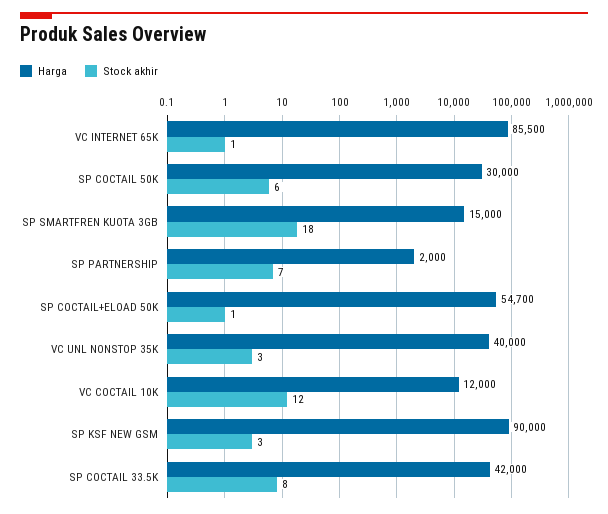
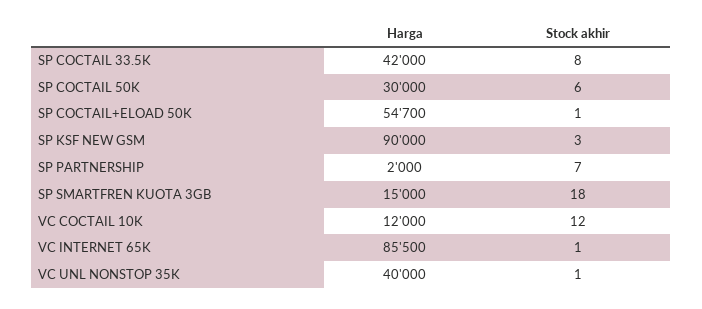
  {
    "Harga": {
      "VC INTERNET 65K": 85500,
      "SP COCTAIL 50K": 30000,
      "SP SMARTFREN KUOTA 3GB": 15000,
      "SP PARTNERSHIP": 2000,
      "SP COCTAIL+ELOAD 50K": 54700,
      "VC UNL NONSTOP 35K": 40000,
      "VC COCTAIL 10K": 12000,
      "SP KSF NEW GSM": 90000,
      "SP COCTAIL 33.5K": 42000
    },
    "Stock akhir": {
      "VC INTERNET 65K": 1,
      "SP COCTAIL 50K": 6,
      "SP SMARTFREN KUOTA 3GB": 18,
      "SP PARTNERSHIP": 7,
      "SP COCTAIL+ELOAD 50K": 1,
-     "VC UNL NONSTOP 35K": 3,
+     "VC UNL NONSTOP 35K": 1,
      "VC COCTAIL 10K": 12,
      "SP KSF NEW GSM": 3,
      "SP COCTAIL 33.5K": 8
    }
  }

